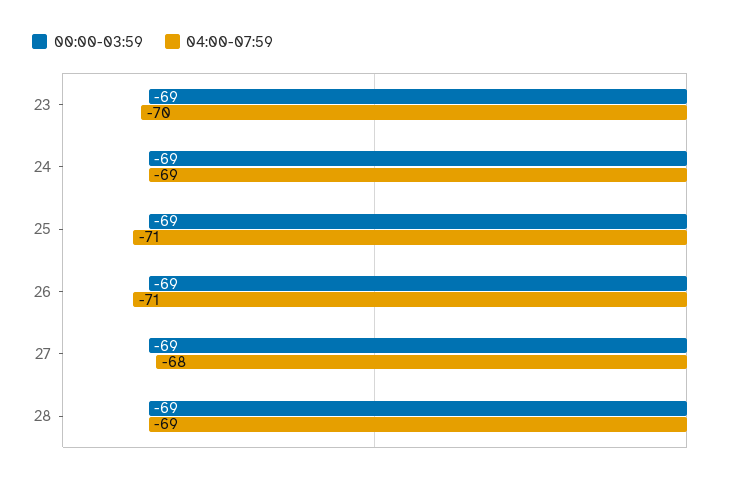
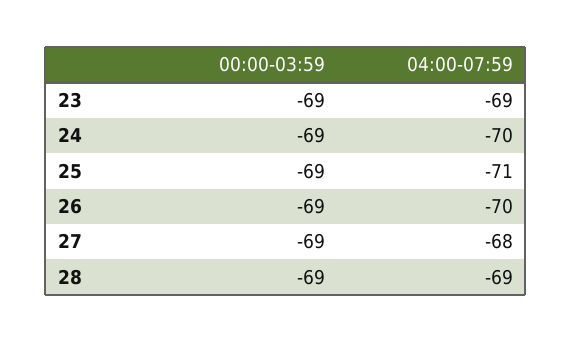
  {
    "00:00-03:59": {
      "23": -69,
      "24": -69,
      "25": -69,
      "26": -69,
      "27": -69,
      "28": -69
    },
    "04:00-07:59": {
-     "23": -70,
+     "23": -69,
-     "24": -69,
+     "24": -70,
      "25": -71,
-     "26": -71,
+     "26": -70,
      "27": -68,
      "28": -69
    }
  }

